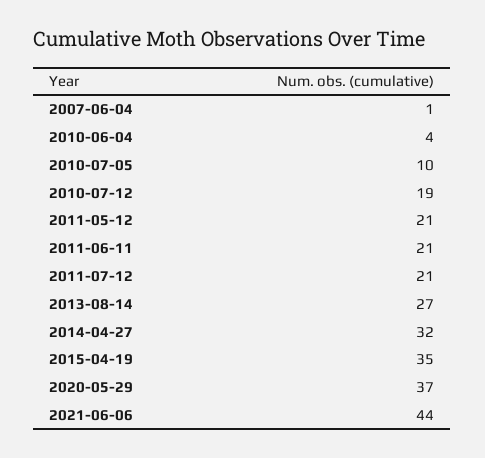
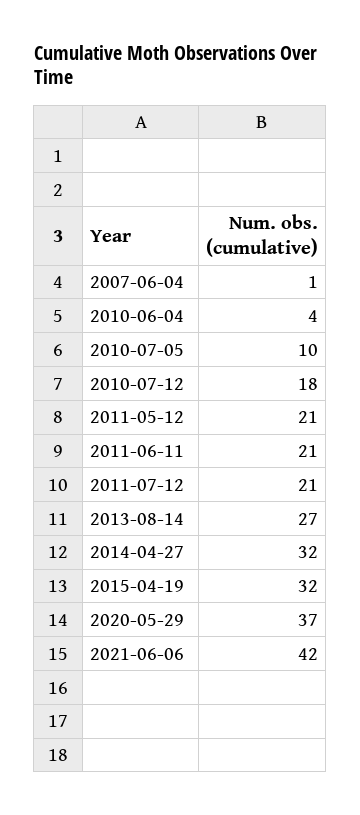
  {
    "2007-06-04": 1,
    "2010-06-04": 4,
    "2010-07-05": 10,
-   "2010-07-12": 19,
+   "2010-07-12": 18,
    "2011-05-12": 21,
    "2011-06-11": 21,
    "2011-07-12": 21,
    "2013-08-14": 27,
    "2014-04-27": 32,
-   "2015-04-19": 35,
+   "2015-04-19": 32,
    "2020-05-29": 37,
-   "2021-06-06": 44
+   "2021-06-06": 42
  }

